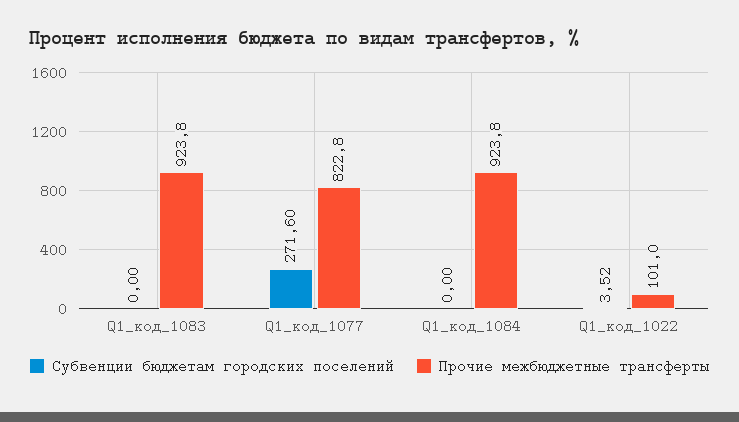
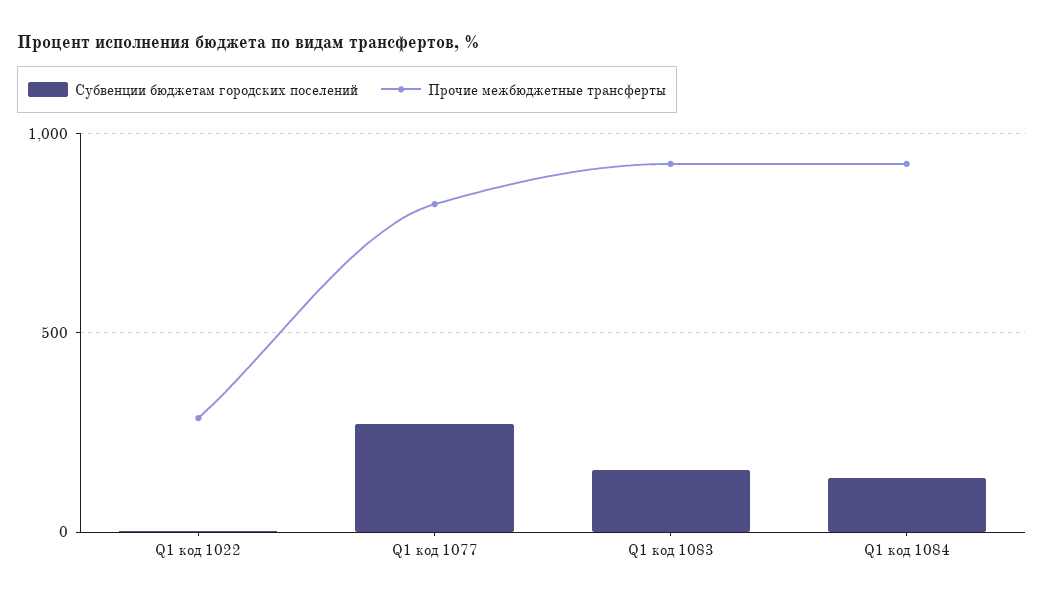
  {
    "Субвенции бюджетам городских поселений": {
-     "Q1_код_1083": 0,
+     "Q1_код_1083": 150,
      "Q1_код_1077": 271.6,
-     "Q1_код_1084": 0,
+     "Q1_код_1084": 150,
      "Q1_код_1022": 3.52
    },
    "Прочие межбюджетные трансферты": {
      "Q1_код_1083": 923.8,
      "Q1_код_1077": 822.8,
      "Q1_код_1084": 923.8,
-     "Q1_код_1022": 101
+     "Q1_код_1022": 300
    }
  }

